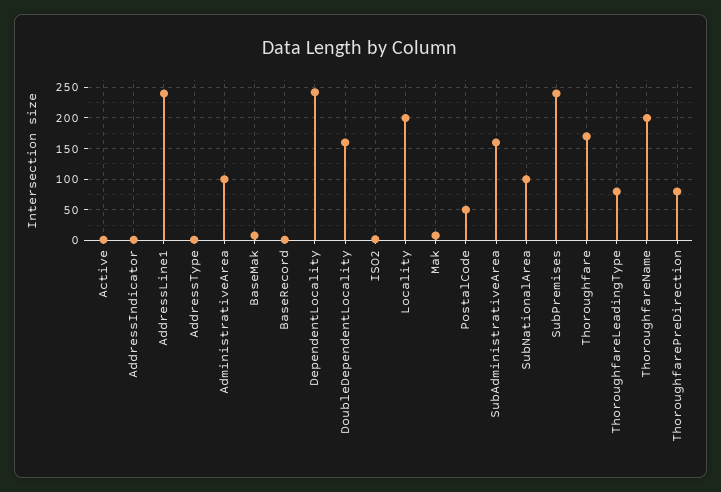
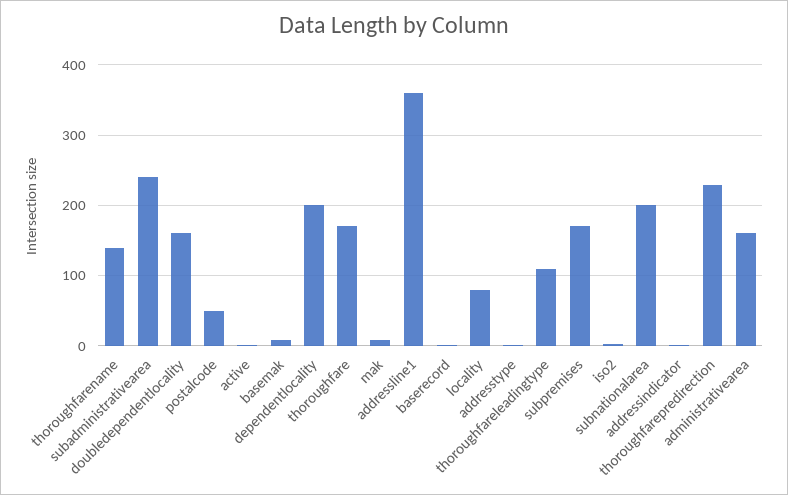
  {
    "Active": 0,
    "AddressIndicator": 0,
-   "AddressLine1": 240,
+   "AddressLine1": 360,
    "AddressType": 0,
-   "AdministrativeArea": 100,
+   "AdministrativeArea": 160,
    "BaseMak": 10,
    "BaseRecord": 0,
-   "DependentLocality": 240,
+   "DependentLocality": 200,
    "DoubleDependentLocality": 160,
    "ISO2": 0,
-   "Locality": 200,
+   "Locality": 80,
    "Mak": 10,
    "PostalCode": 50,
-   "SubAdministrativeArea": 160,
+   "SubAdministrativeArea": 240,
-   "SubNationalArea": 100,
+   "SubNationalArea": 200,
-   "SubPremises": 240,
+   "SubPremises": 170,
    "Thoroughfare": 170,
-   "ThoroughfareLeadingType": 80,
+   "ThoroughfareLeadingType": 110,
-   "ThoroughfareName": 200,
+   "ThoroughfareName": 140,
-   "ThoroughfarePreDirection": 80
+   "ThoroughfarePreDirection": 230
  }

